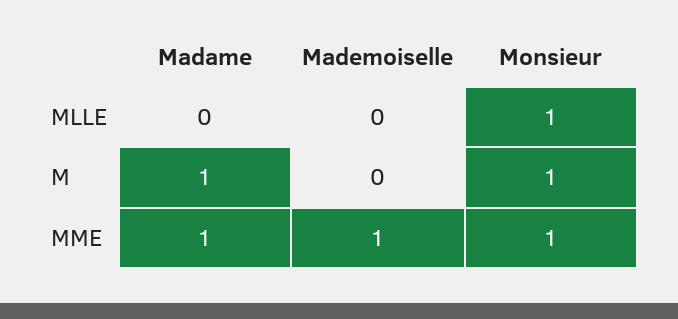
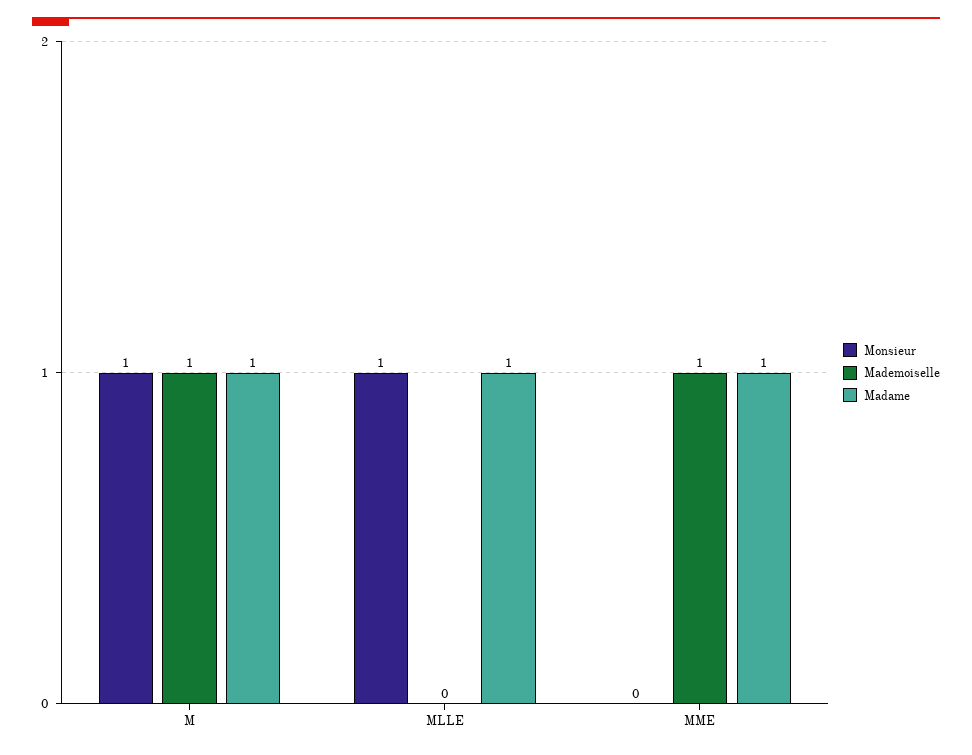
  {
    "Madame": {
-     "MLLE": 0,
+     "MLLE": 1,
      "M": 1,
      "MME": 1
    },
    "Mademoiselle": {
      "MLLE": 0,
-     "M": 0,
+     "M": 1,
      "MME": 1
    },
    "Monsieur": {
      "MLLE": 1,
      "M": 1,
-     "MME": 1
+     "MME": 0
    }
  }

